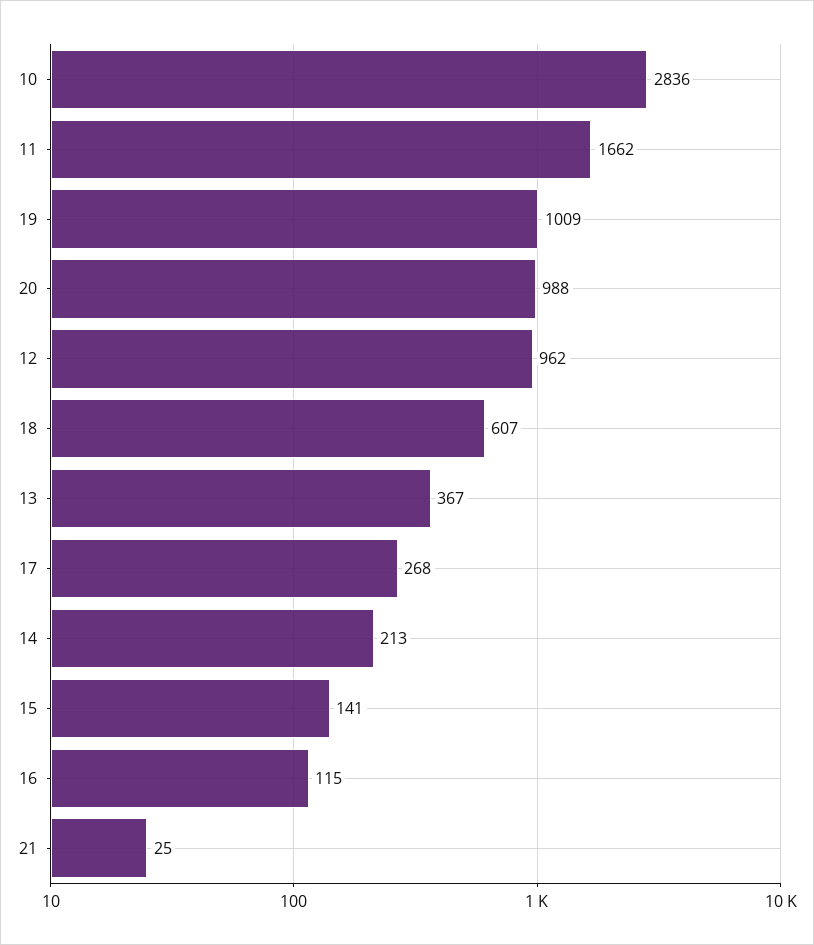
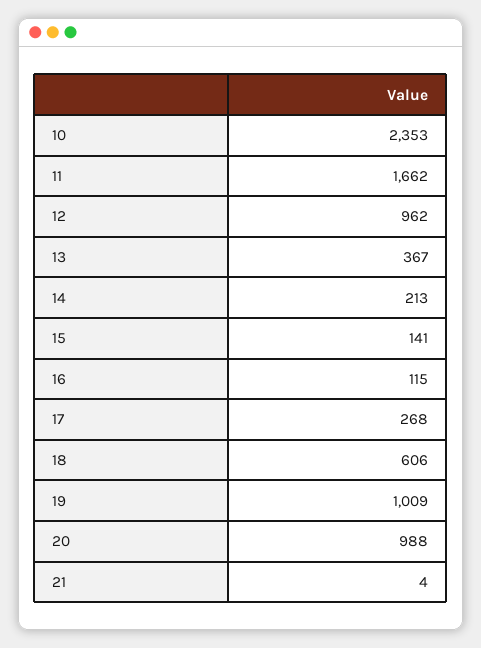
  {
-   "10": 2836,
+   "10": 2353,
    "11": 1662,
    "19": 1009,
    "20": 988,
    "12": 962,
-   "18": 607,
+   "18": 606,
    "13": 367,
    "17": 268,
    "14": 213,
    "15": 141,
    "16": 115,
-   "21": 25
+   "21": 4
  }

